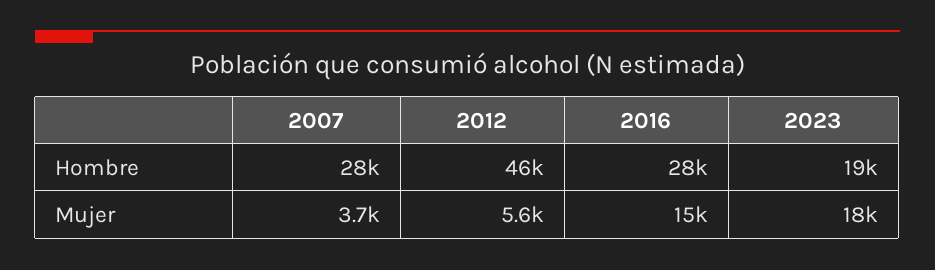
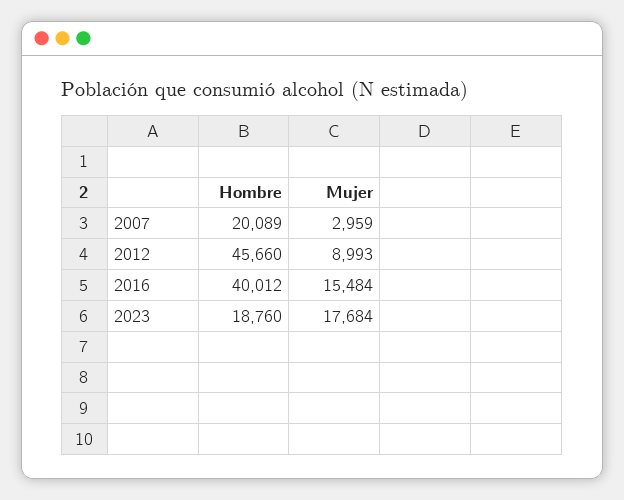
  {
    "2007": {
-     "Hombre": 28000,
+     "Hombre": 20089,
-     "Mujer": 3700
+     "Mujer": 2959
    },
    "2012": {
      "Hombre": 45660,
-     "Mujer": 5600
+     "Mujer": 8993
    },
    "2016": {
-     "Hombre": 28000,
+     "Hombre": 40012,
      "Mujer": 15484
    },
    "2023": {
      "Hombre": 18760,
      "Mujer": 17684
    }
  }

